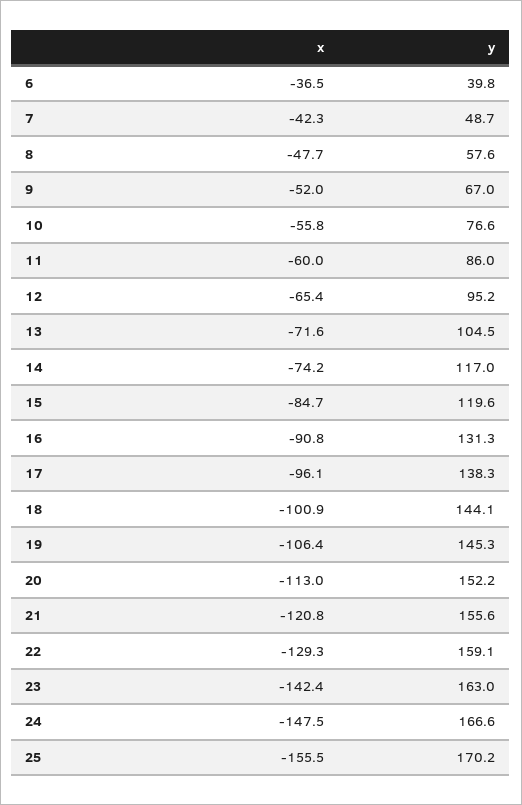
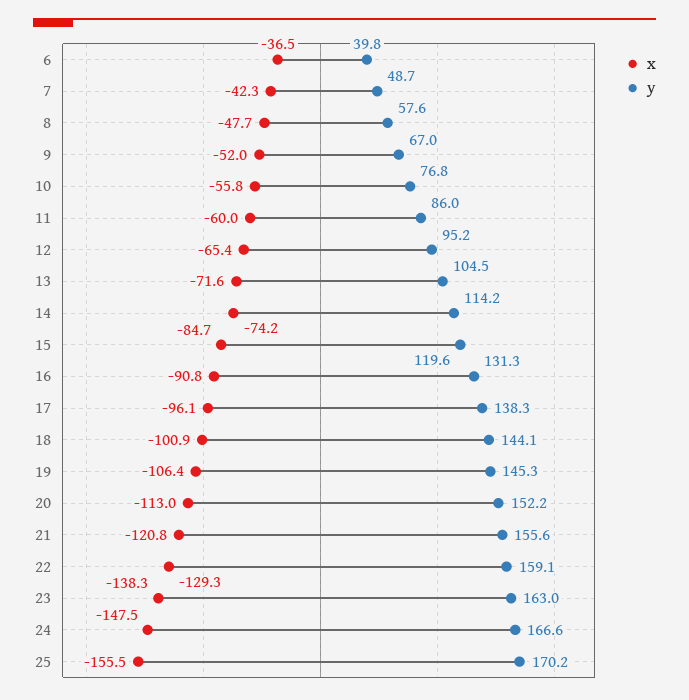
  {
    "x": {
      "6": -36.5,
      "7": -42.3,
      "8": -47.7,
      "9": -52,
      "10": -55.8,
      "11": -60,
      "12": -65.4,
      "13": -71.6,
      "14": -74.2,
      "15": -84.7,
      "16": -90.8,
      "17": -96.1,
      "18": -100.9,
      "19": -106.4,
      "20": -113,
      "21": -120.8,
      "22": -129.3,
-     "23": -142.4,
+     "23": -138.3,
      "24": -147.5,
      "25": -155.5
    },
    "y": {
      "6": 39.8,
      "7": 48.7,
      "8": 57.6,
      "9": 67,
-     "10": 76.6,
+     "10": 76.8,
      "11": 86,
      "12": 95.2,
      "13": 104.5,
-     "14": 117,
+     "14": 114.2,
      "15": 119.6,
      "16": 131.3,
      "17": 138.3,
      "18": 144.1,
      "19": 145.3,
      "20": 152.2,
      "21": 155.6,
      "22": 159.1,
      "23": 163,
      "24": 166.6,
      "25": 170.2
    }
  }

